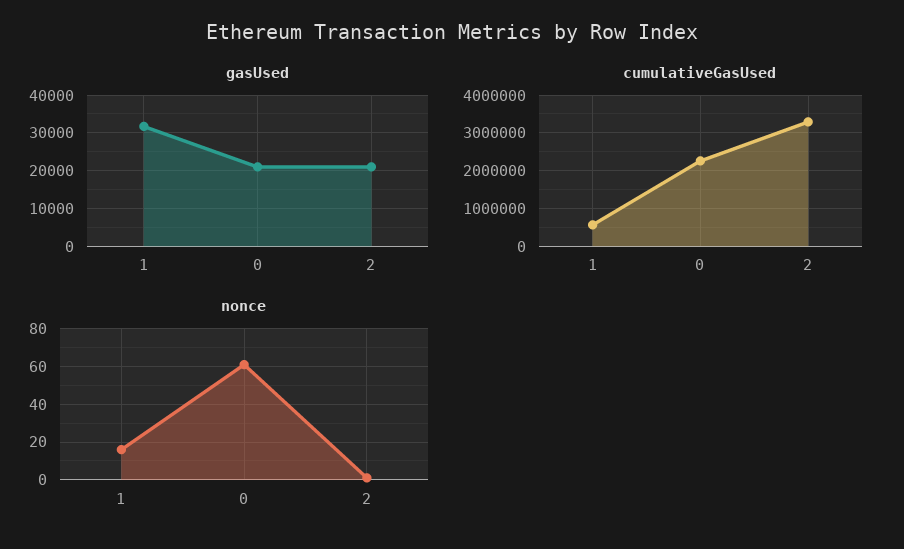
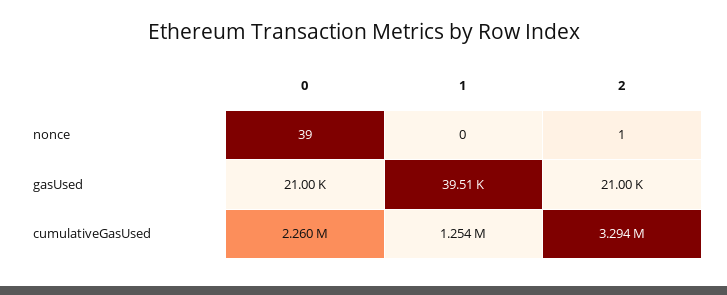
  {
    "gasUsed": {
-     "1": 32000,
+     "1": 39510,
      "0": 21000,
      "2": 21000
    },
    "cumulativeGasUsed": {
-     "1": 600000,
+     "1": 1254000,
      "0": 2260000,
      "2": 3294000
    },
    "nonce": {
-     "1": 15,
+     "1": 0,
-     "0": 60,
+     "0": 39,
      "2": 1
    }
  }

